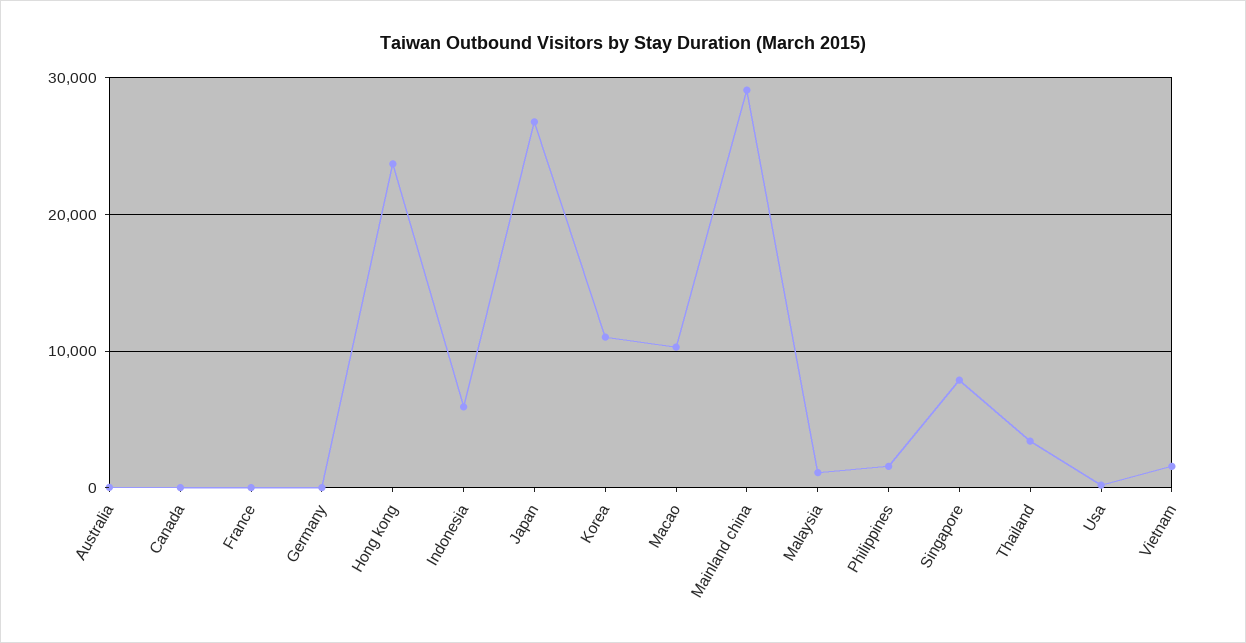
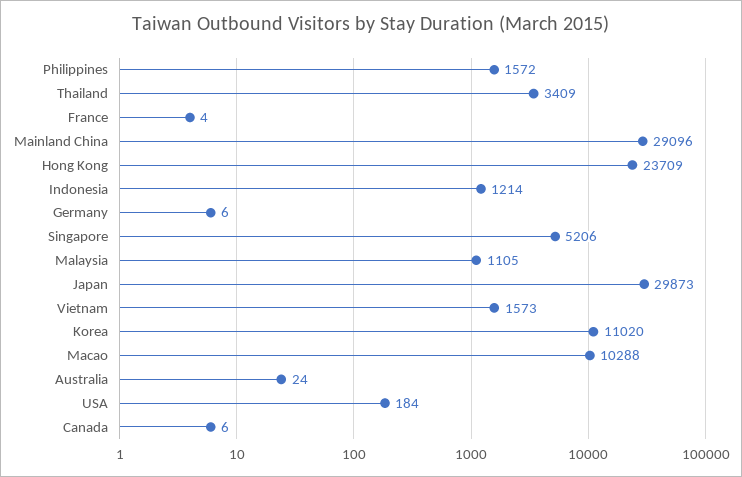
  {
    "Australia": 24,
    "Canada": 6,
    "France": 4,
    "Germany": 6,
    "Hong kong": 23709,
-   "Indonesia": 6000,
+   "Indonesia": 1214,
-   "Japan": 27000,
+   "Japan": 29873,
    "Korea": 11020,
    "Macao": 10288,
    "Mainland china": 29096,
    "Malaysia": 1105,
    "Philippines": 1572,
-   "Singapore": 8000,
+   "Singapore": 5206,
    "Thailand": 3409,
    "Usa": 184,
    "Vietnam": 1573
  }

